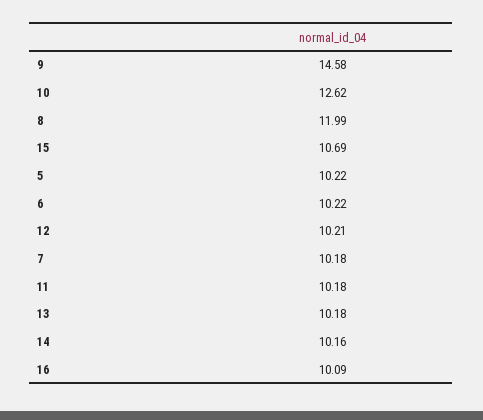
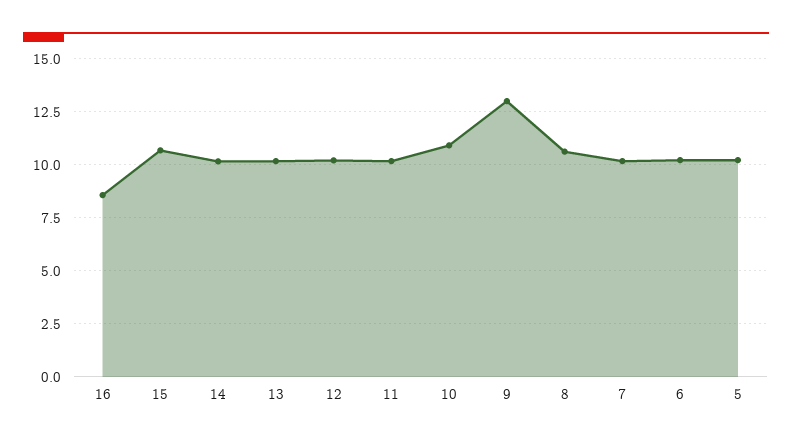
  {
-   "9": 14.58,
+   "9": 13,
-   "10": 12.62,
+   "10": 11,
-   "8": 11.99,
+   "8": 10.5,
    "15": 10.69,
    "5": 10.22,
    "6": 10.22,
    "12": 10.21,
    "7": 10.18,
    "11": 10.18,
    "13": 10.18,
    "14": 10.16,
-   "16": 10.09
+   "16": 8.5
  }

